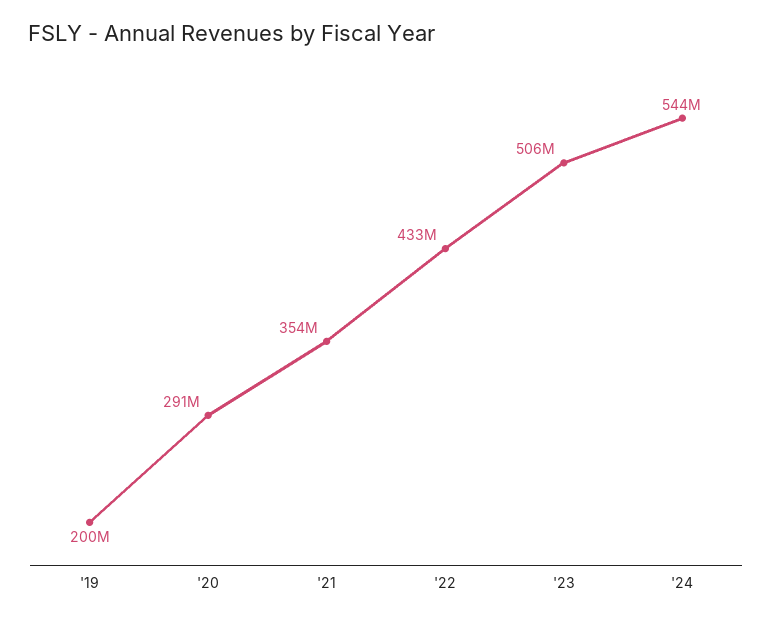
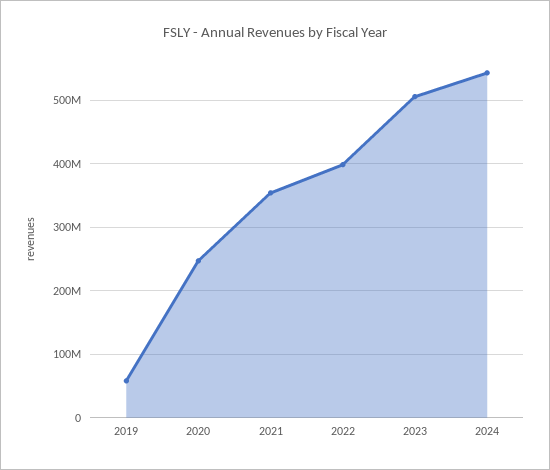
  {
-   "'19": 200000000,
+   "'19": 60000000,
-   "'20": 291000000,
+   "'20": 250000000,
    "'21": 354000000,
-   "'22": 433000000,
+   "'22": 400000000,
    "'23": 506000000,
    "'24": 544000000
  }

